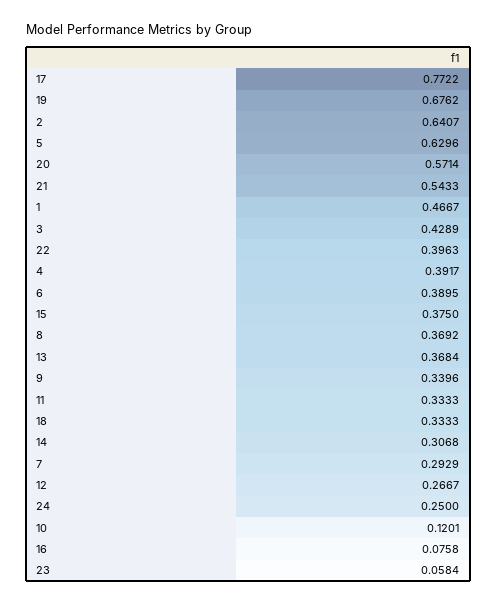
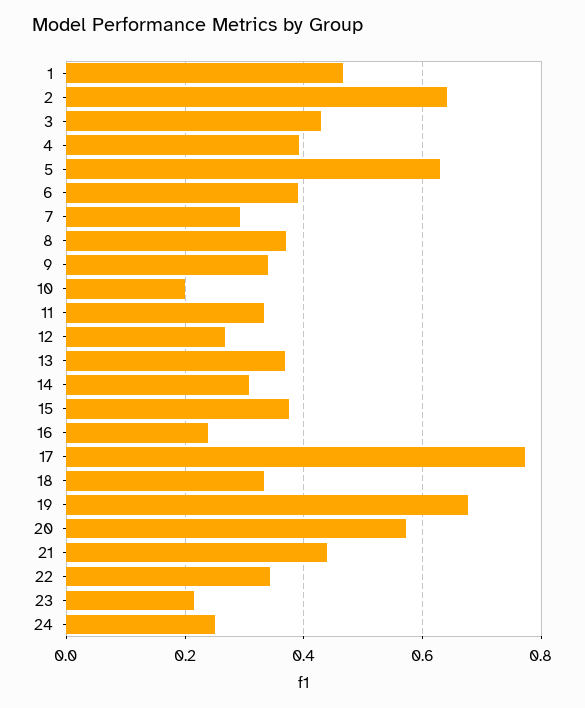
  {
    "17": 0.7722,
    "19": 0.6762,
    "2": 0.6407,
    "5": 0.6296,
    "20": 0.5714,
-   "21": 0.5433,
+   "21": 0.44,
    "1": 0.4667,
    "3": 0.4289,
-   "22": 0.3963,
+   "22": 0.34,
    "4": 0.3917,
    "6": 0.3895,
    "15": 0.375,
    "8": 0.3692,
    "13": 0.3684,
    "9": 0.3396,
    "11": 0.3333,
    "18": 0.3333,
    "14": 0.3068,
    "7": 0.2929,
    "12": 0.2667,
    "24": 0.25,
-   "10": 0.1201,
+   "10": 0.2,
-   "16": 0.0758,
+   "16": 0.24,
-   "23": 0.0584
+   "23": 0.22
  }

